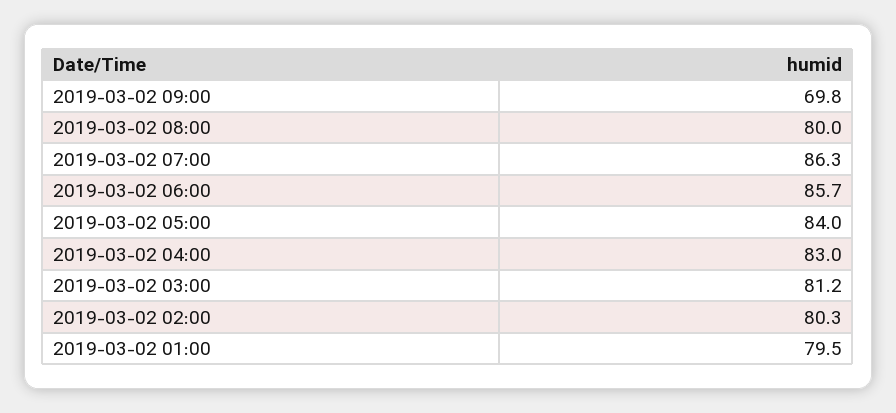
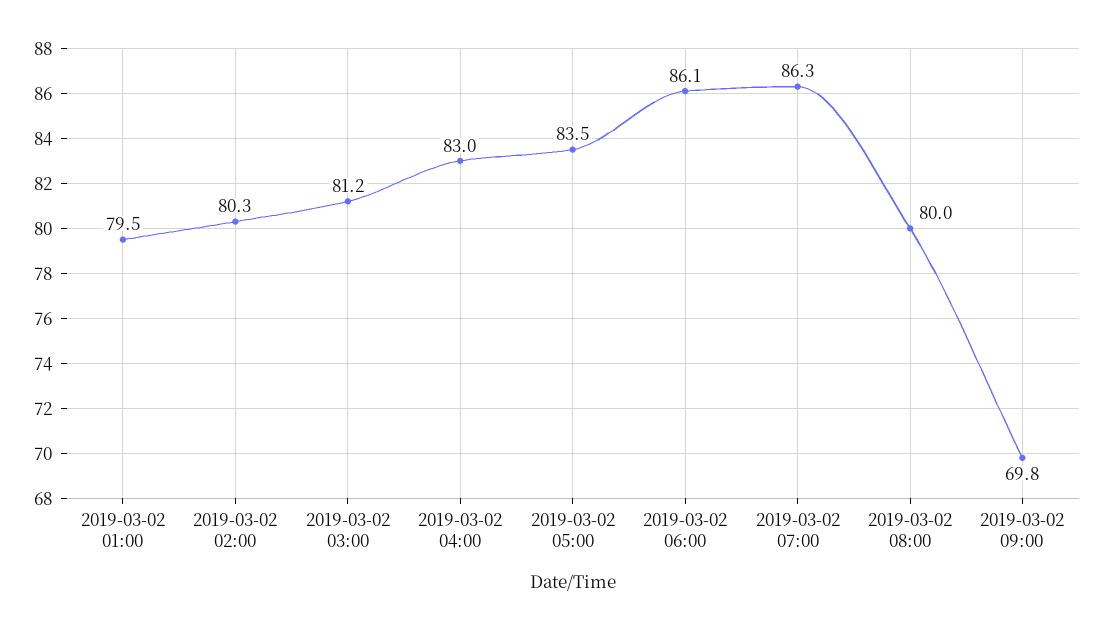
  {
    "2019-03-02 09:00": 69.8,
    "2019-03-02 08:00": 80,
    "2019-03-02 07:00": 86.3,
-   "2019-03-02 06:00": 85.7,
+   "2019-03-02 06:00": 86.1,
-   "2019-03-02 05:00": 84,
+   "2019-03-02 05:00": 83.5,
    "2019-03-02 04:00": 83,
    "2019-03-02 03:00": 81.2,
    "2019-03-02 02:00": 80.3,
    "2019-03-02 01:00": 79.5
  }

